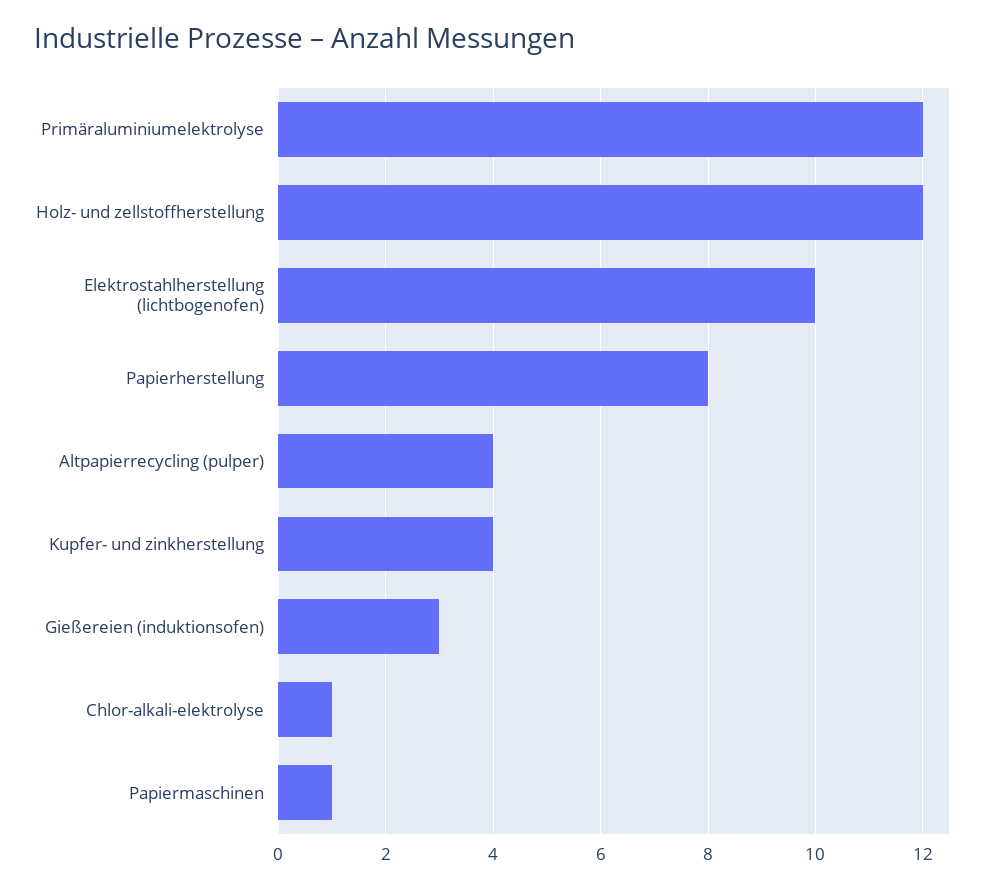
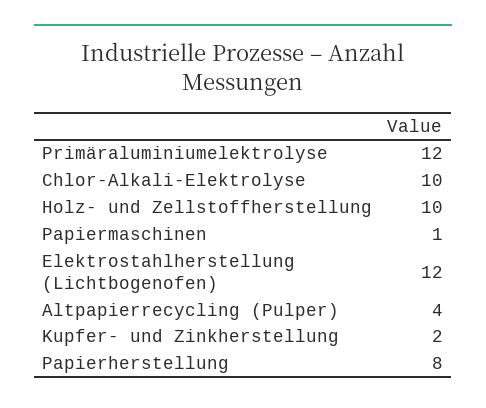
  {
    "Primäraluminiumelektrolyse": 12,
-   "Holz- und zellstoffherstellung": 12,
+   "Holz- und zellstoffherstellung": 10,
-   "Elektrostahlherstellung (lichtbogenofen)": 10,
+   "Elektrostahlherstellung (lichtbogenofen)": 12,
    "Papierherstellung": 8,
    "Altpapierrecycling (pulper)": 4,
-   "Kupfer- und zinkherstellung": 4,
+   "Kupfer- und zinkherstellung": 2,
-   "Gießereien (induktionsofen)": 3,
-   "Chlor-alkali-elektrolyse": 1,
+   "Chlor-alkali-elektrolyse": 10,
    "Papiermaschinen": 1
  }

